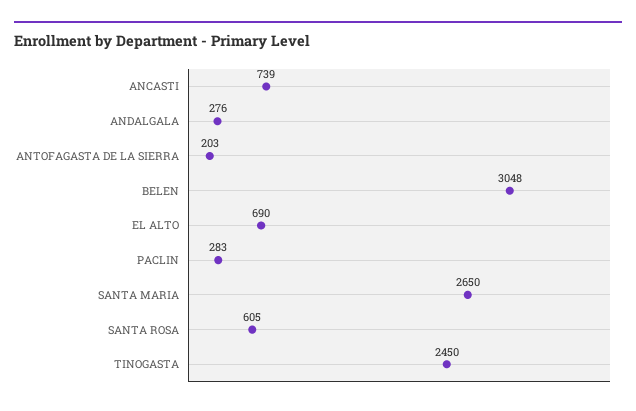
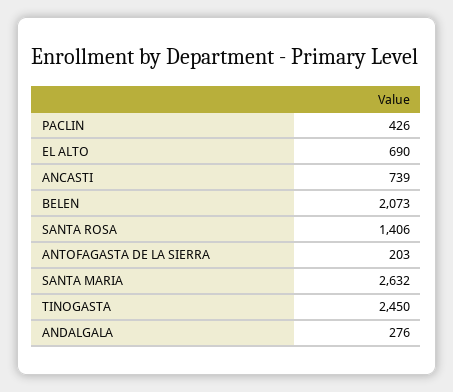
  {
    "ANCASTI": 739,
    "ANDALGALA": 276,
    "ANTOFAGASTA DE LA SIERRA": 203,
-   "BELEN": 3048,
+   "BELEN": 2073,
    "EL ALTO": 690,
-   "PACLIN": 283,
+   "PACLIN": 426,
-   "SANTA MARIA": 2650,
+   "SANTA MARIA": 2632,
-   "SANTA ROSA": 605,
+   "SANTA ROSA": 1406,
    "TINOGASTA": 2450
  }

